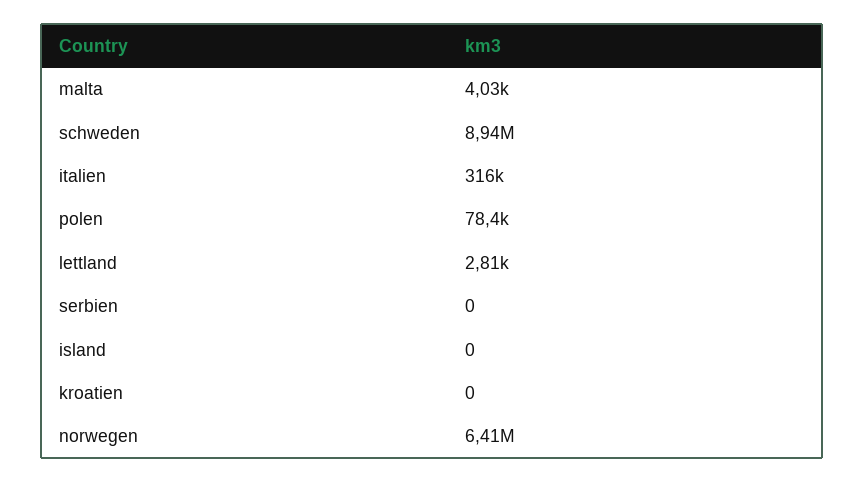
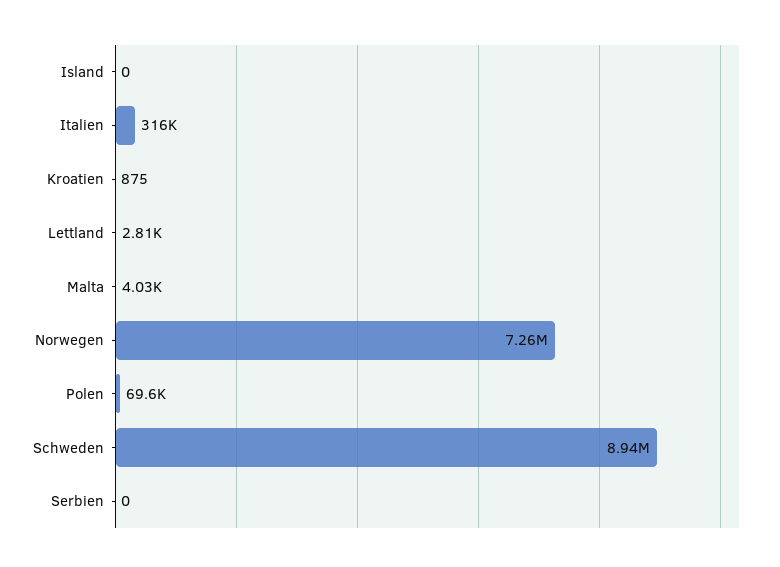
  {
    "malta": 4030,
    "schweden": 8940000,
    "italien": 316000,
-   "polen": 78400,
+   "polen": 69600,
    "lettland": 2810,
    "serbien": 0,
    "island": 0,
-   "kroatien": 0,
+   "kroatien": 875,
-   "norwegen": 6410000
+   "norwegen": 7260000
  }

